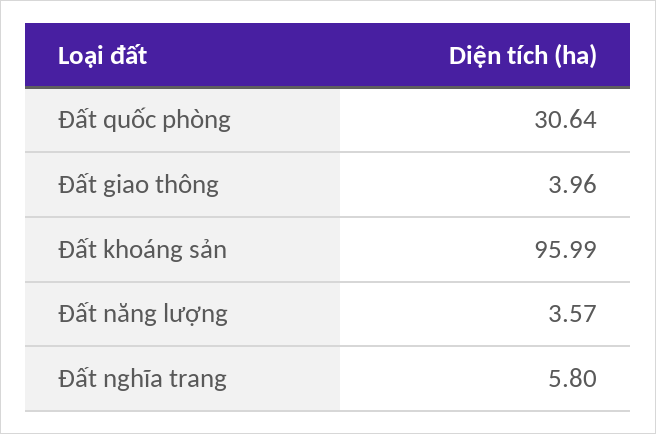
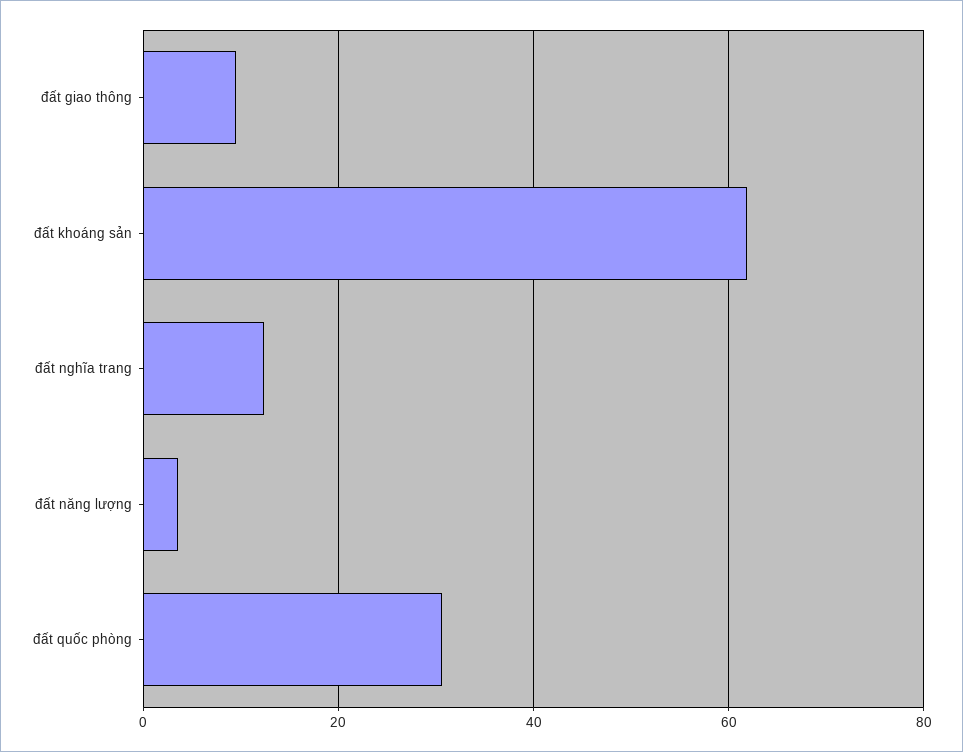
  {
    "Đất quốc phòng": 30.64,
-   "Đất giao thông": 3.96,
+   "Đất giao thông": 10,
-   "Đất khoáng sản": 95.99,
+   "Đất khoáng sản": 62,
    "Đất năng lượng": 3.57,
-   "Đất nghĩa trang": 5.8
+   "Đất nghĩa trang": 12
  }

